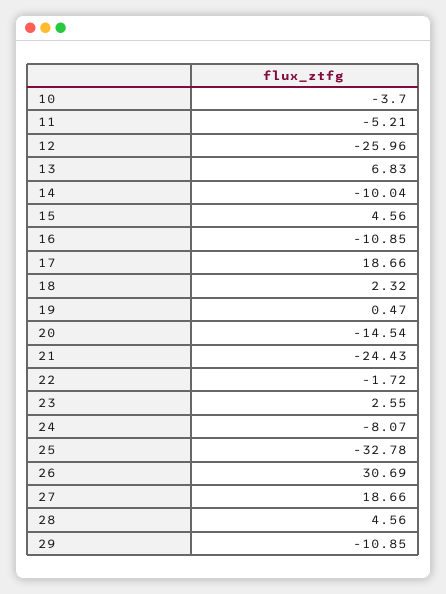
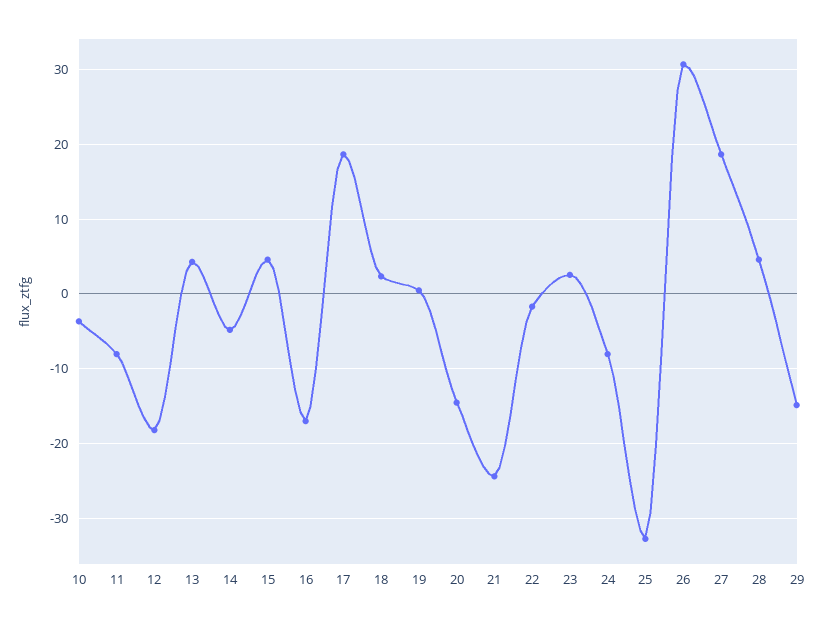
  {
    "10": -3.7,
-   "11": -5.21,
+   "11": -8,
-   "12": -25.96,
+   "12": -18,
-   "13": 6.83,
+   "13": 4,
-   "14": -10.04,
+   "14": -5,
    "15": 4.56,
-   "16": -10.85,
+   "16": -17,
    "17": 18.66,
    "18": 2.32,
    "19": 0.47,
    "20": -14.54,
    "21": -24.43,
    "22": -1.72,
    "23": 2.55,
    "24": -8.07,
    "25": -32.78,
    "26": 30.69,
    "27": 18.66,
    "28": 4.56,
-   "29": -10.85
+   "29": -15
  }

